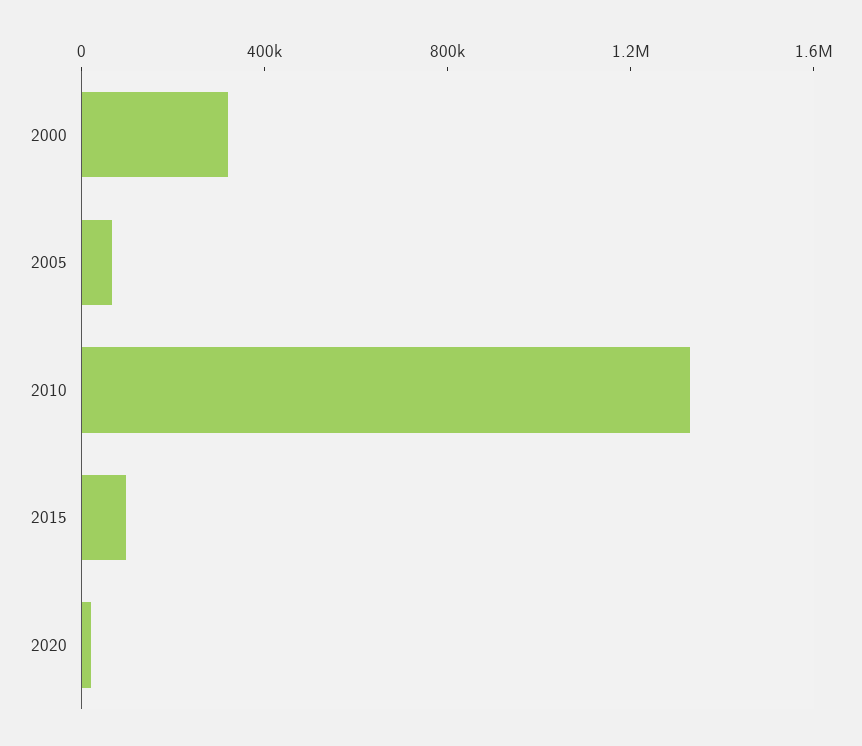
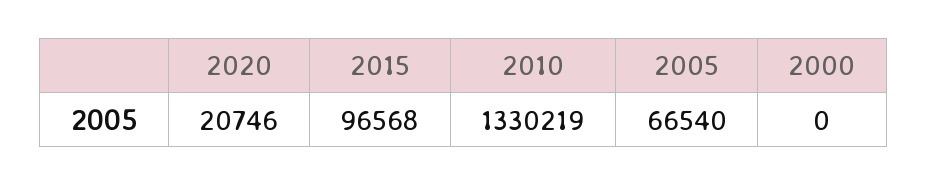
  {
-   "2000": 300000,
+   "2000": 0,
    "2005": 66540,
    "2010": 1330219,
    "2015": 96568,
    "2020": 20746
  }

